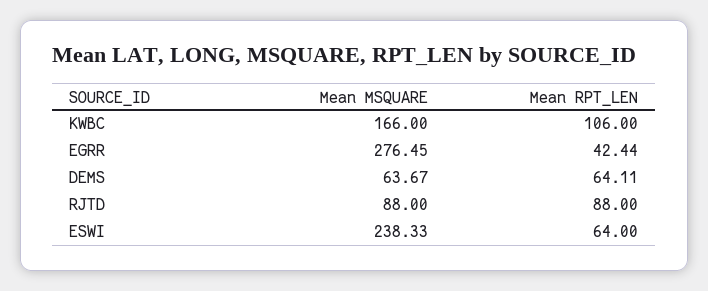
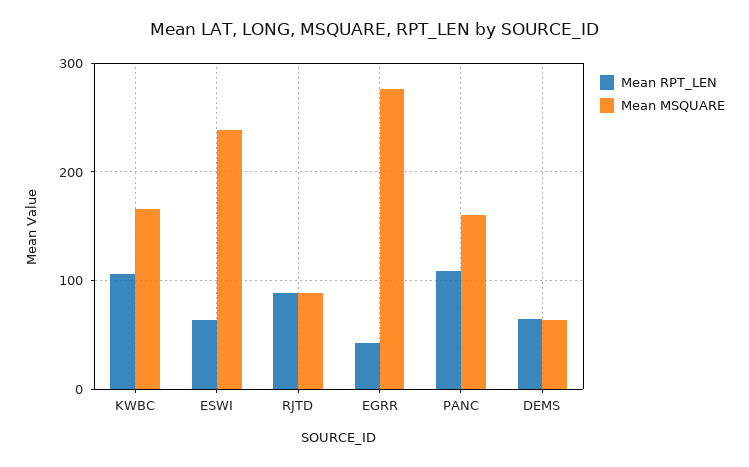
  {
    "Mean MSQUARE": {
      "KWBC": 166,
      "EGRR": 276.45,
      "DEMS": 63.67,
      "RJTD": 88,
-     "ESWI": 238.33
+     "ESWI": 238.33,
+     "PANC": 160
    },
    "Mean RPT_LEN": {
      "KWBC": 106,
      "EGRR": 42.44,
      "DEMS": 64.11,
      "RJTD": 88,
-     "ESWI": 64
+     "ESWI": 64,
+     "PANC": 110
    }
  }

